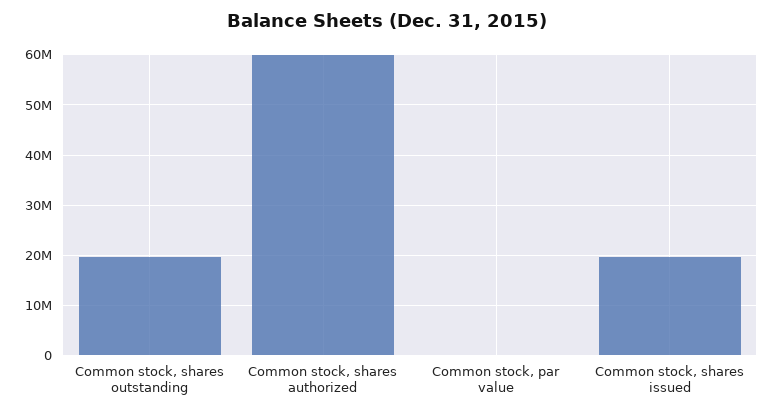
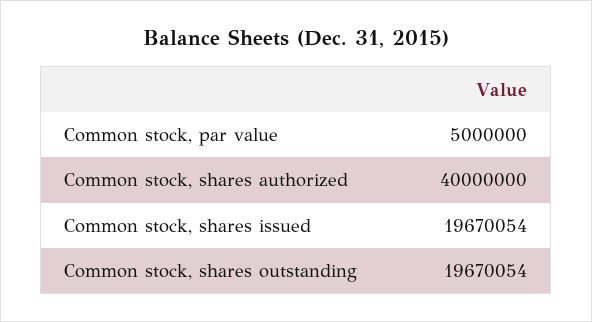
  {
    "Common stock, shares outstanding": 19670054,
-   "Common stock, shares authorized": 60000000,
+   "Common stock, shares authorized": 40000000,
-   "Common stock, par value": 0,
+   "Common stock, par value": 5000000,
    "Common stock, shares issued": 19670054
  }

